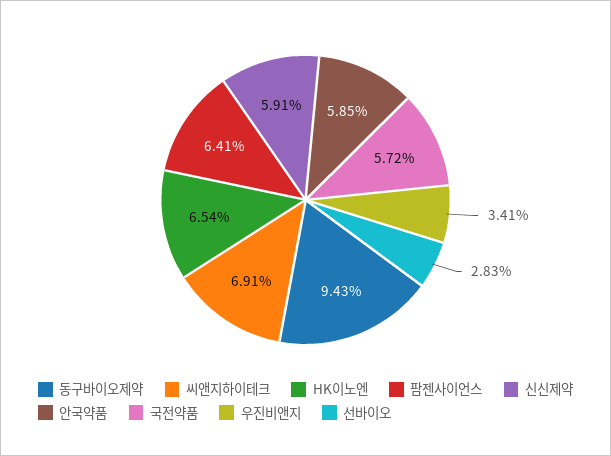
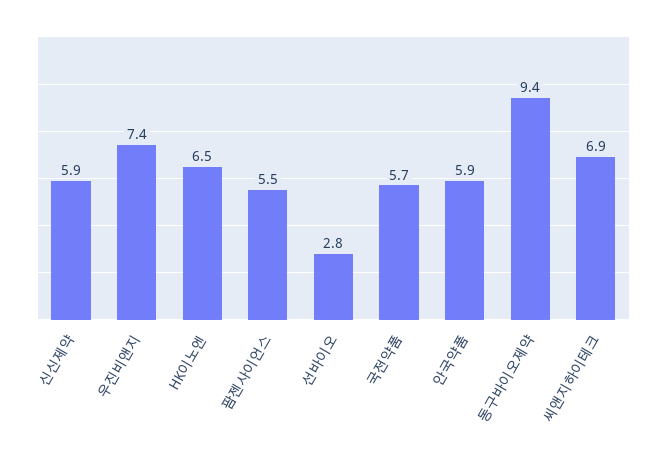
  {
    "동구바이오제약": 9.43,
    "씨앤지하이테크": 6.91,
    "HK이노엔": 6.54,
-   "팜젠사이언스": 6.41,
+   "팜젠사이언스": 5.5,
    "신신제약": 5.91,
    "안국약품": 5.85,
    "국전약품": 5.72,
-   "우진비앤지": 3.41,
+   "우진비앤지": 7.4,
    "선바이오": 2.83
  }

